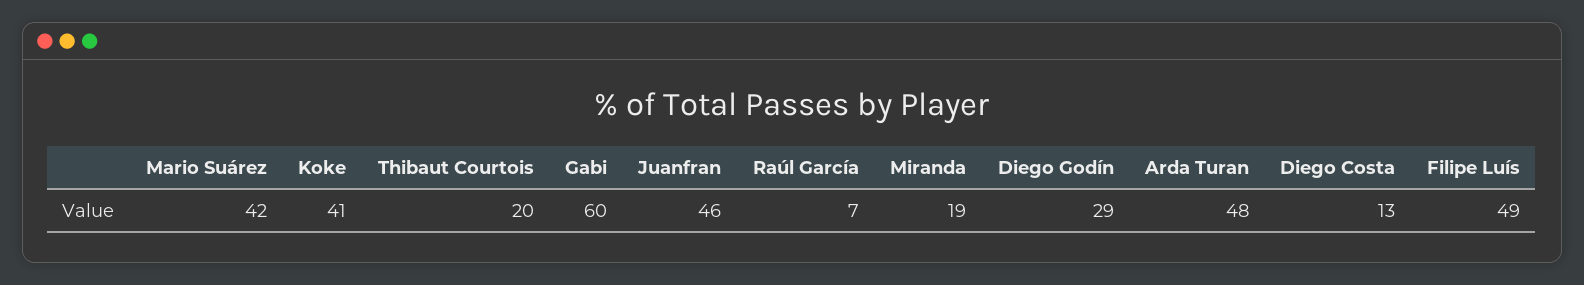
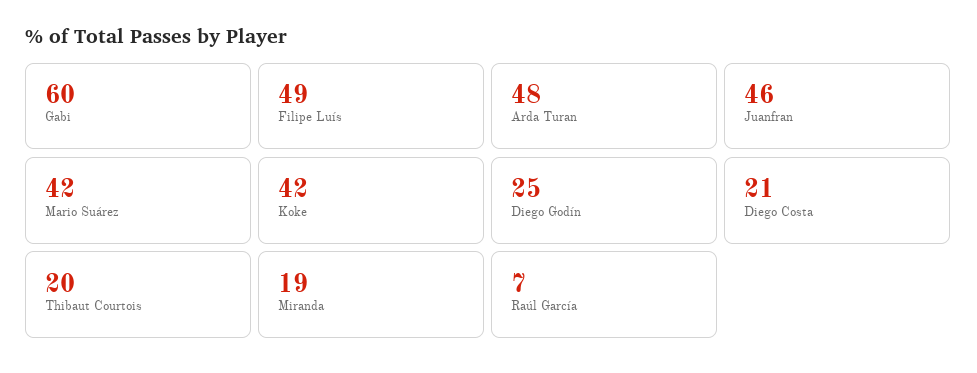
  {
    "Mario Suárez": 42,
-   "Koke": 41,
+   "Koke": 42,
    "Thibaut Courtois": 20,
    "Gabi": 60,
    "Juanfran": 46,
    "Raúl García": 7,
    "Miranda": 19,
-   "Diego Godín": 29,
+   "Diego Godín": 25,
    "Arda Turan": 48,
-   "Diego Costa": 13,
+   "Diego Costa": 21,
    "Filipe Luís": 49
  }

